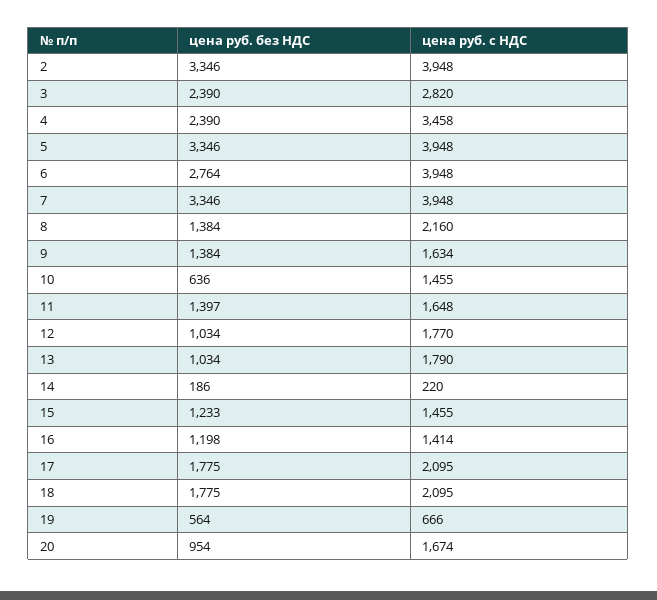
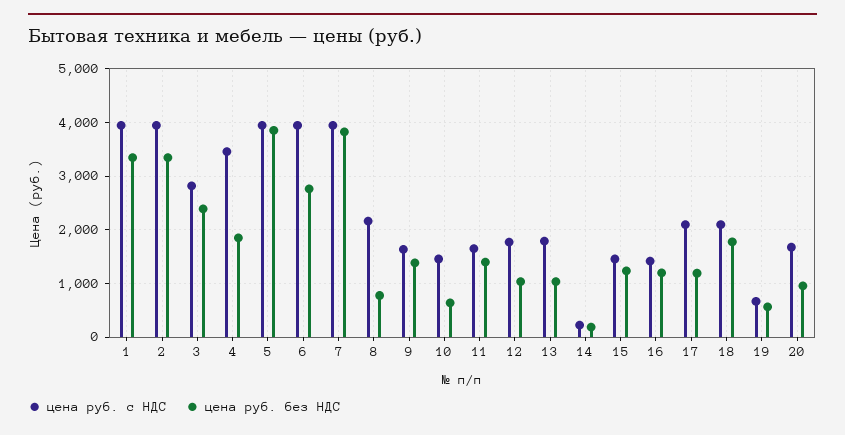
  {
    "цена руб. без НДС": {
      "2": 3346,
      "3": 2390,
-     "4": 2390,
+     "4": 1800,
-     "5": 3346,
+     "5": 3800,
      "6": 2764,
-     "7": 3346,
+     "7": 3800,
-     "8": 1384,
+     "8": 800,
      "9": 1384,
      "10": 636,
      "11": 1397,
      "12": 1034,
      "13": 1034,
      "14": 186,
      "15": 1233,
      "16": 1198,
-     "17": 1775,
+     "17": 1200,
      "18": 1775,
      "19": 564,
-     "20": 954
+     "20": 954,
+     "1": 3400
    },
    "цена руб. с НДС": {
      "2": 3948,
      "3": 2820,
      "4": 3458,
      "5": 3948,
      "6": 3948,
      "7": 3948,
      "8": 2160,
      "9": 1634,
      "10": 1455,
      "11": 1648,
      "12": 1770,
      "13": 1790,
      "14": 220,
      "15": 1455,
      "16": 1414,
      "17": 2095,
      "18": 2095,
      "19": 666,
-     "20": 1674
+     "20": 1674,
+     "1": 4000
    }
  }

